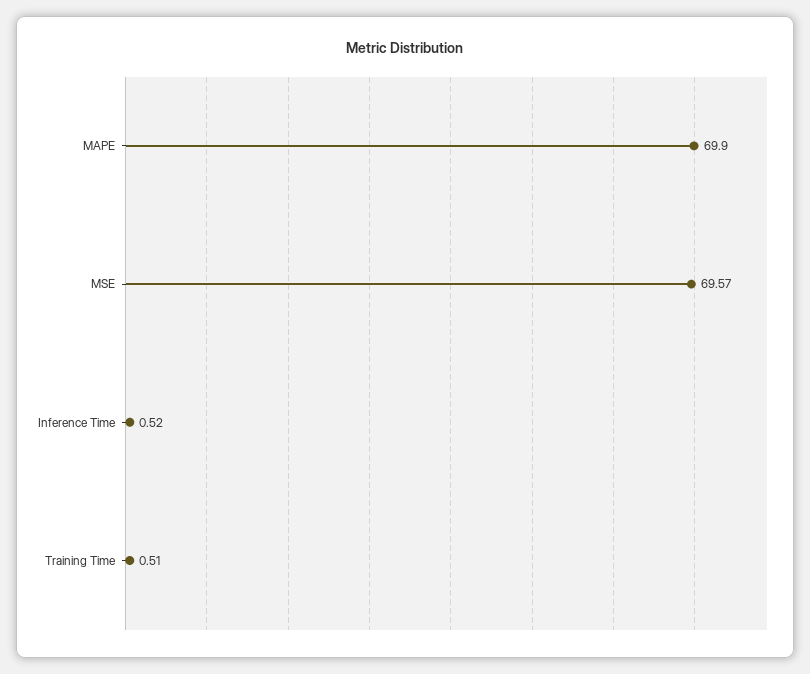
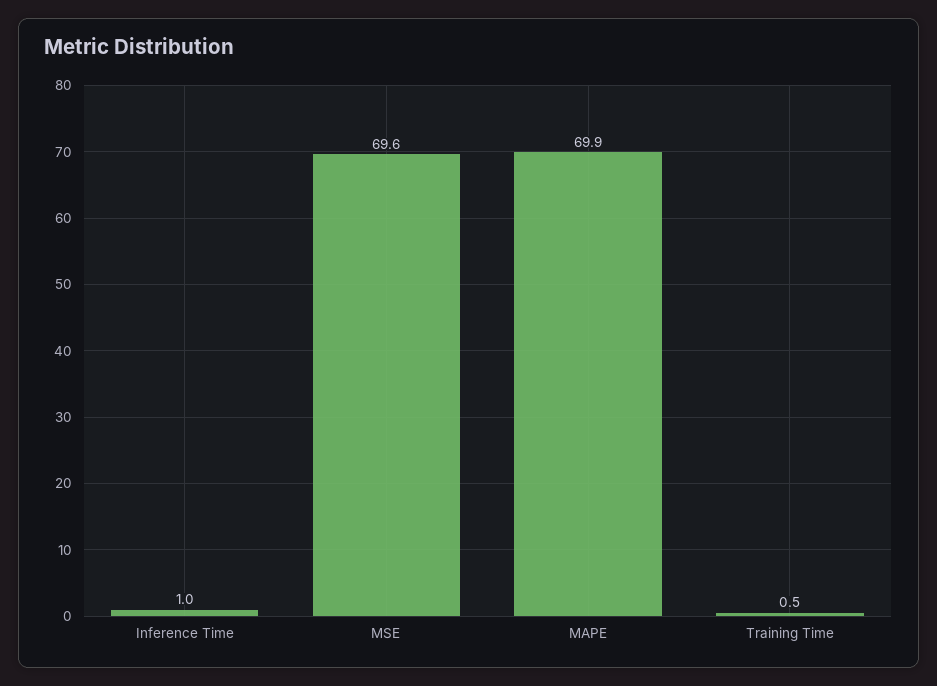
  {
    "MAPE": 69.9,
    "MSE": 69.57,
-   "Inference Time": 0.52,
+   "Inference Time": 1,
    "Training Time": 0.51
  }

